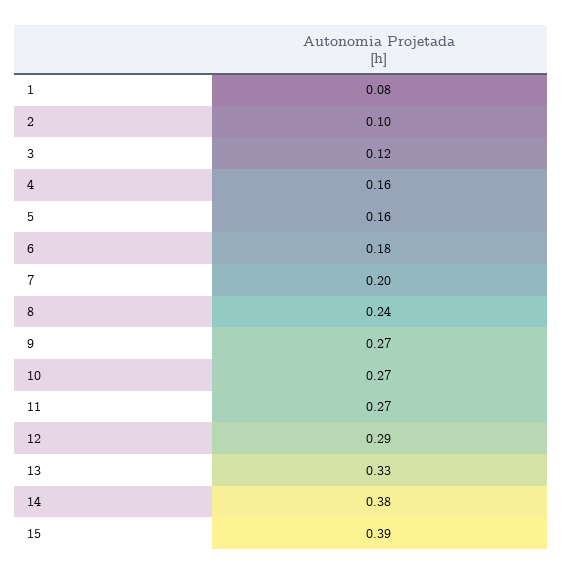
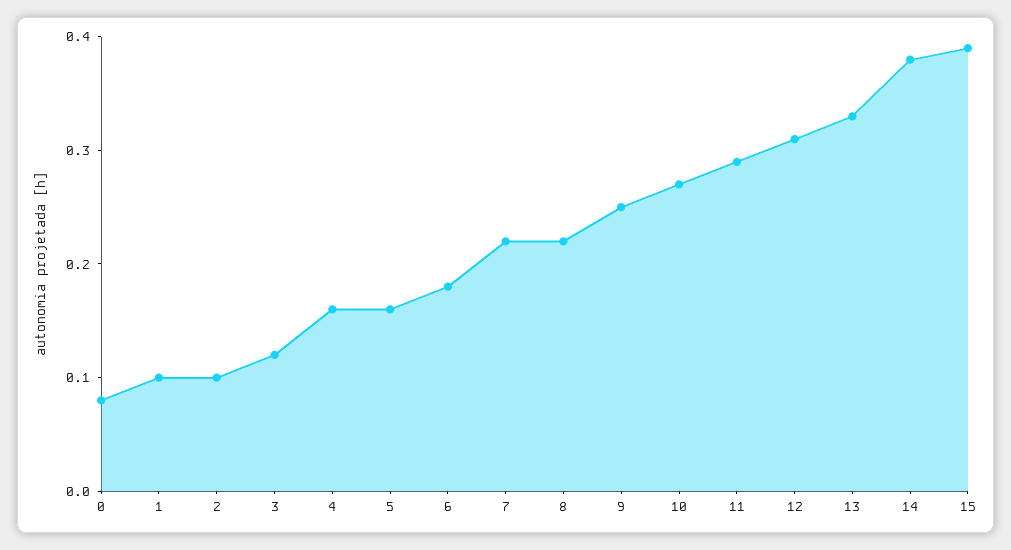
  {
-   "1": 0.08,
+   "1": 0.1,
    "2": 0.1,
    "3": 0.12,
    "4": 0.16,
    "5": 0.16,
    "6": 0.18,
-   "7": 0.2,
+   "7": 0.22,
-   "8": 0.24,
+   "8": 0.22,
-   "9": 0.27,
+   "9": 0.25,
    "10": 0.27,
-   "11": 0.27,
+   "11": 0.29,
-   "12": 0.29,
+   "12": 0.31,
    "13": 0.33,
    "14": 0.38,
-   "15": 0.39
+   "15": 0.39,
+   "0": 0.08
  }

